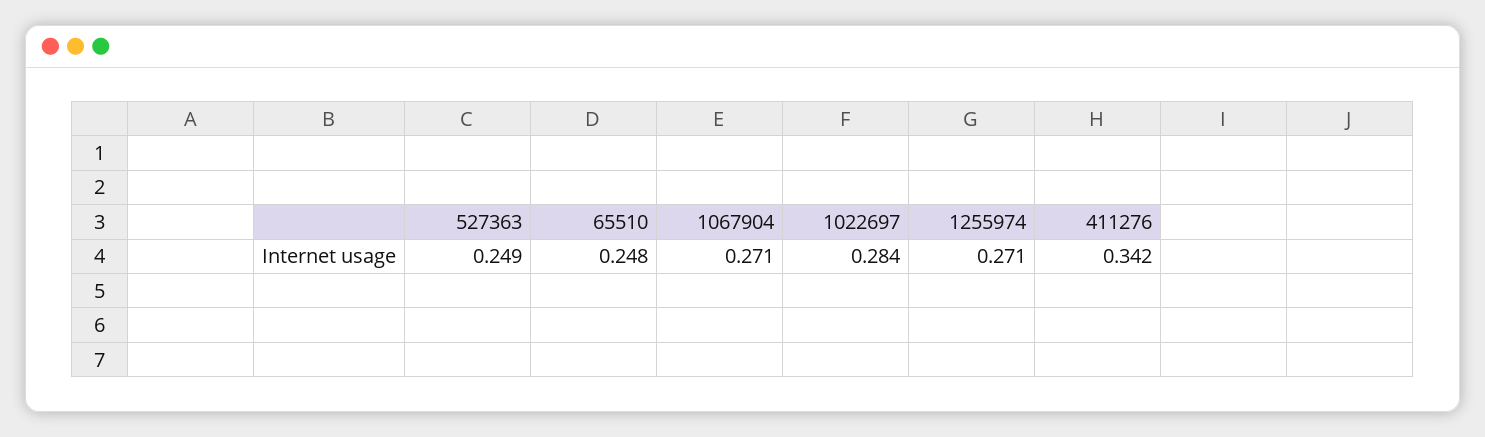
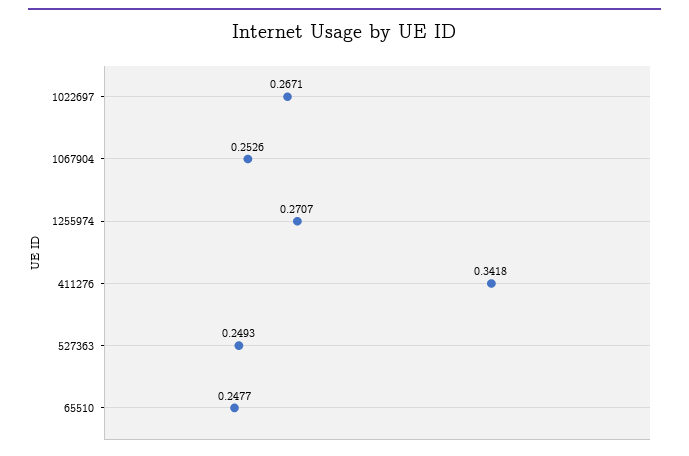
  {
    "527363": 0.2493,
    "65510": 0.2477,
-   "1067904": 0.271,
+   "1067904": 0.2526,
-   "1022697": 0.284,
+   "1022697": 0.2671,
    "1255974": 0.2707,
    "411276": 0.3418
  }

